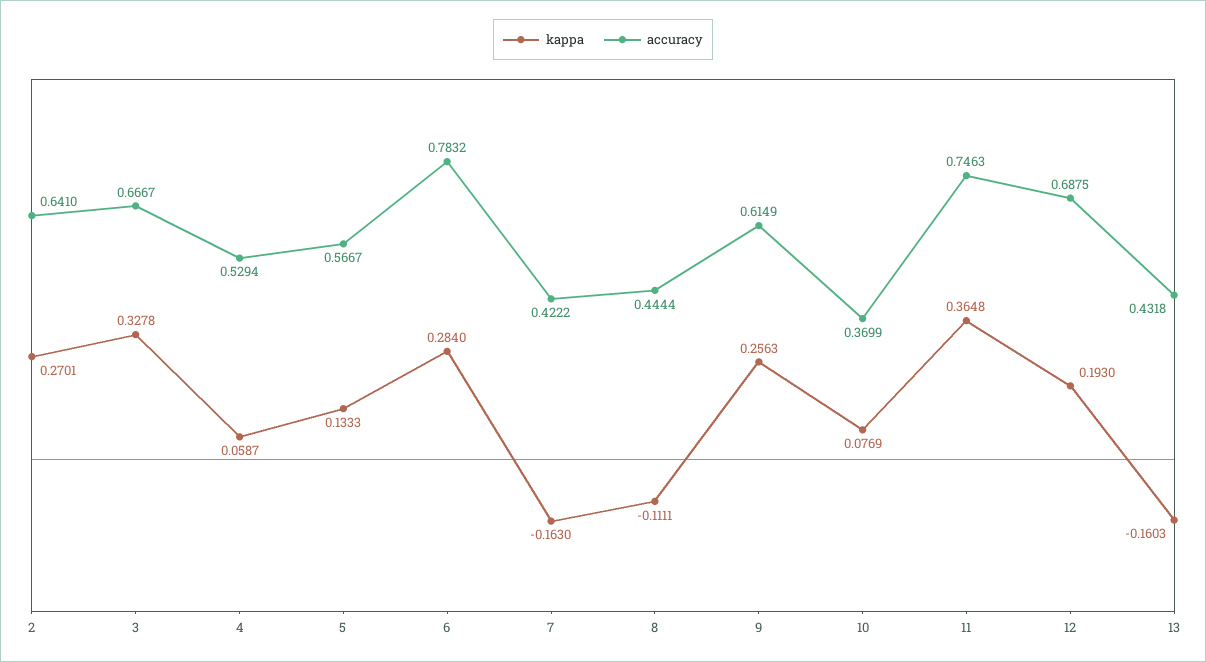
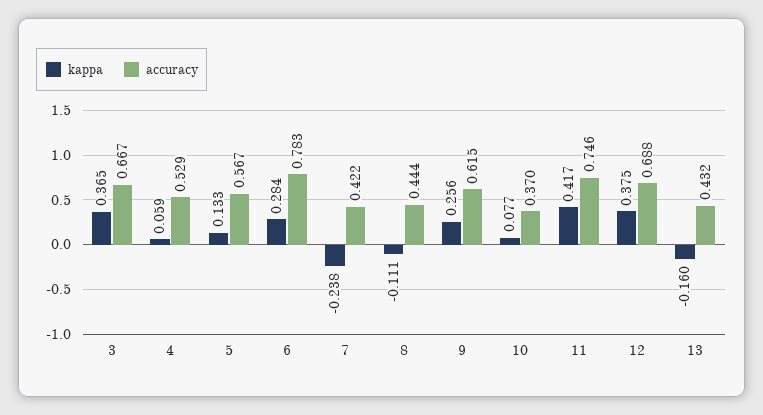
  {
    "kappa": {
-     "2": 0.2701,
-     "3": 0.3278,
+     "3": 0.365,
      "4": 0.0587,
      "5": 0.1333,
      "6": 0.284,
-     "7": -0.163,
+     "7": -0.238,
      "8": -0.1111,
      "9": 0.2563,
      "10": 0.0769,
-     "11": 0.3648,
+     "11": 0.417,
-     "12": 0.193,
+     "12": 0.375,
      "13": -0.1603
    },
    "accuracy": {
-     "2": 0.641,
      "3": 0.6667,
      "4": 0.5294,
      "5": 0.5667,
      "6": 0.7832,
      "7": 0.4222,
      "8": 0.4444,
      "9": 0.6149,
      "10": 0.3699,
      "11": 0.7463,
      "12": 0.6875,
      "13": 0.4318
    }
  }

